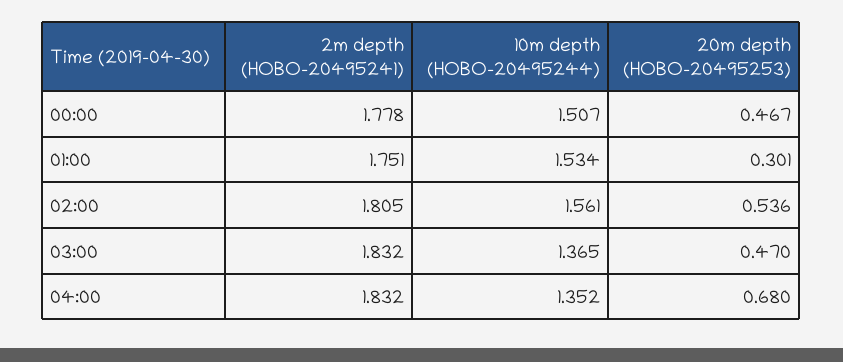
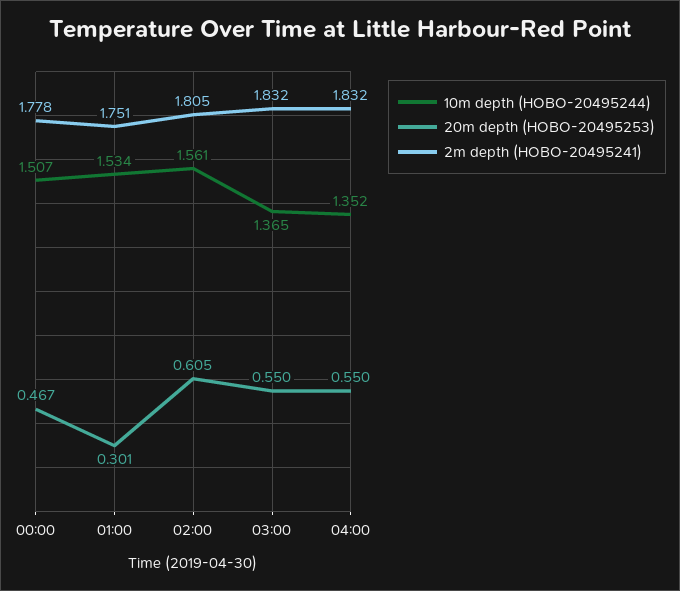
  {
    "2m depth (HOBO-20495241)": {
      "00:00": 1.778,
      "01:00": 1.751,
      "02:00": 1.805,
      "03:00": 1.832,
      "04:00": 1.832
    },
    "10m depth (HOBO-20495244)": {
      "00:00": 1.507,
      "01:00": 1.534,
      "02:00": 1.561,
      "03:00": 1.365,
      "04:00": 1.352
    },
    "20m depth (HOBO-20495253)": {
      "00:00": 0.467,
      "01:00": 0.301,
-     "02:00": 0.536,
+     "02:00": 0.605,
-     "03:00": 0.47,
+     "03:00": 0.55,
-     "04:00": 0.68
+     "04:00": 0.55
    }
  }

